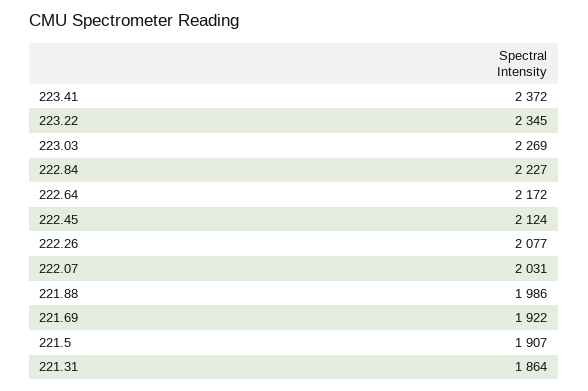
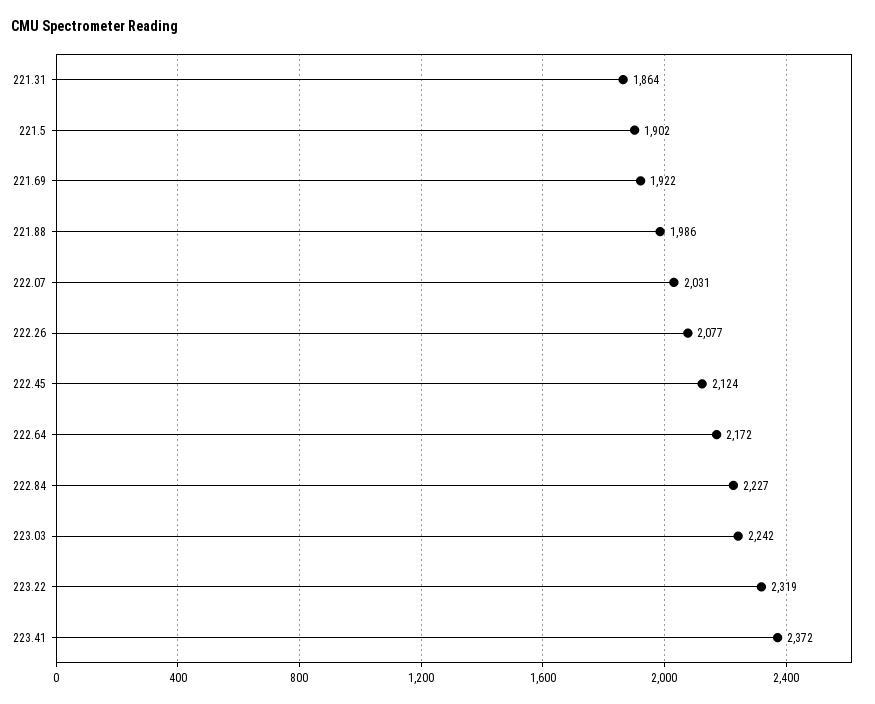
  {
    "223.41": 2372,
-   "223.22": 2345,
+   "223.22": 2319,
-   "223.03": 2269,
+   "223.03": 2242,
    "222.84": 2227,
    "222.64": 2172,
    "222.45": 2124,
    "222.26": 2077,
    "222.07": 2031,
    "221.88": 1986,
    "221.69": 1922,
-   "221.5": 1907,
+   "221.5": 1902,
    "221.31": 1864
  }

